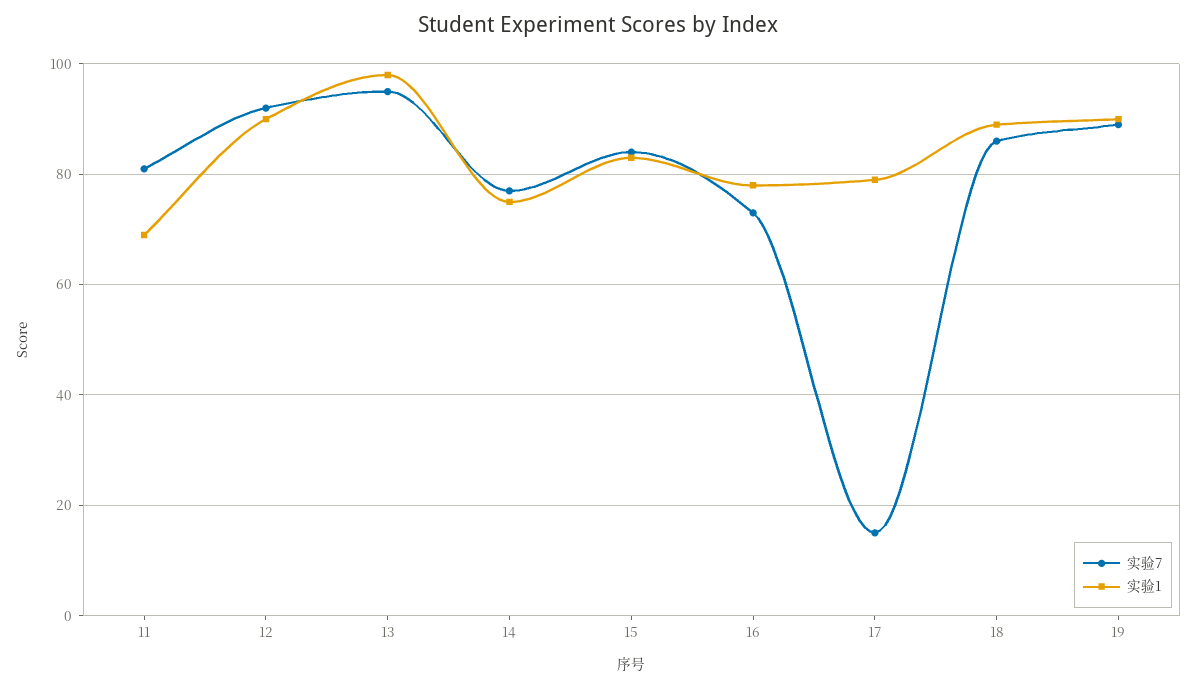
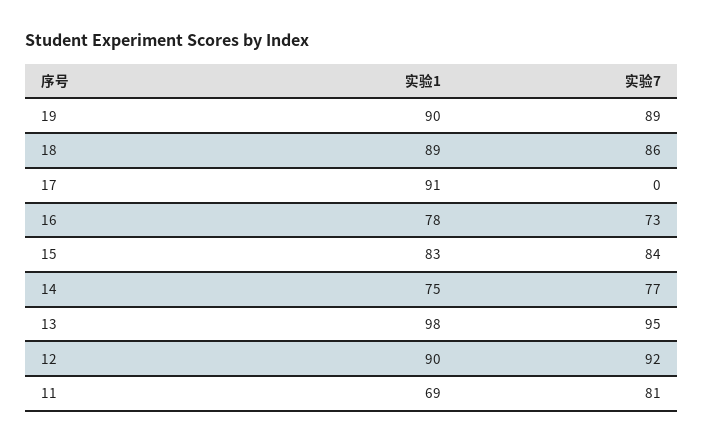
  {
    "实验7": {
      "11": 81,
      "12": 92,
      "13": 95,
      "14": 77,
      "15": 84,
      "16": 73,
-     "17": 15,
+     "17": 0,
      "18": 86,
      "19": 89
    },
    "实验1": {
      "11": 69,
      "12": 90,
      "13": 98,
      "14": 75,
      "15": 83,
      "16": 78,
-     "17": 80,
+     "17": 91,
      "18": 89,
      "19": 90
    }
  }

